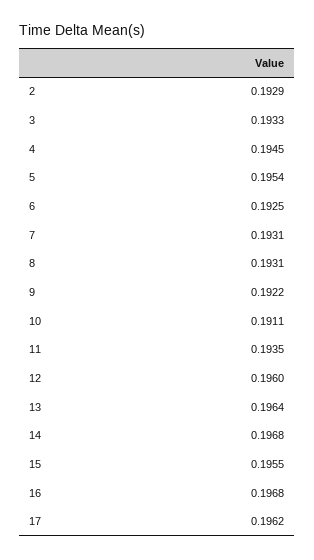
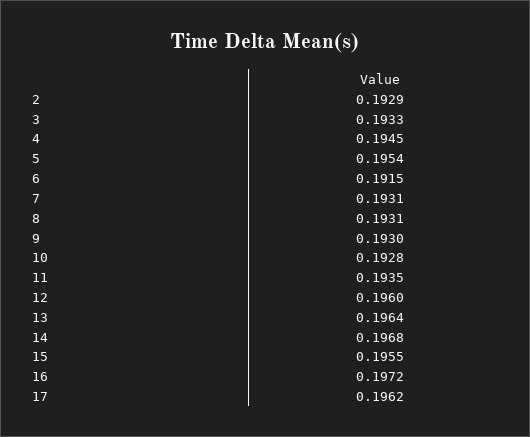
  {
    "2": 0.1929,
    "3": 0.1933,
    "4": 0.1945,
    "5": 0.1954,
-   "6": 0.1925,
+   "6": 0.1915,
    "7": 0.1931,
    "8": 0.1931,
-   "9": 0.1922,
+   "9": 0.193,
-   "10": 0.1911,
+   "10": 0.1928,
    "11": 0.1935,
    "12": 0.196,
    "13": 0.1964,
    "14": 0.1968,
    "15": 0.1955,
-   "16": 0.1968,
+   "16": 0.1972,
    "17": 0.1962
  }

